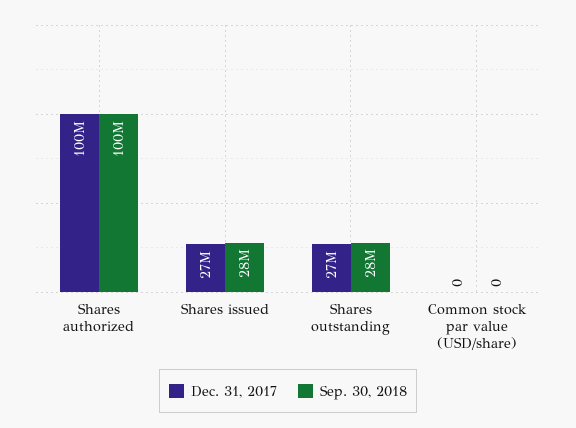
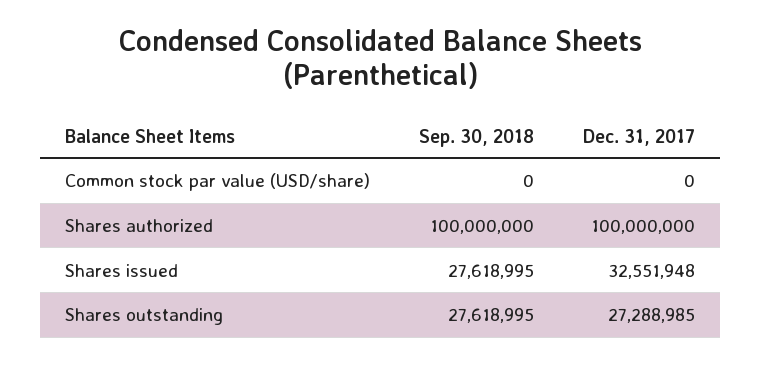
  {
    "Dec. 31, 2017": {
      "Shares authorized": 100000000,
-     "Shares issued": 27000000,
+     "Shares issued": 32551948,
      "Shares outstanding": 27288985,
      "Common stock par value (USD/share)": 0
    },
    "Sep. 30, 2018": {
      "Shares authorized": 100000000,
      "Shares issued": 27618995,
      "Shares outstanding": 27618995,
      "Common stock par value (USD/share)": 0
    }
  }

